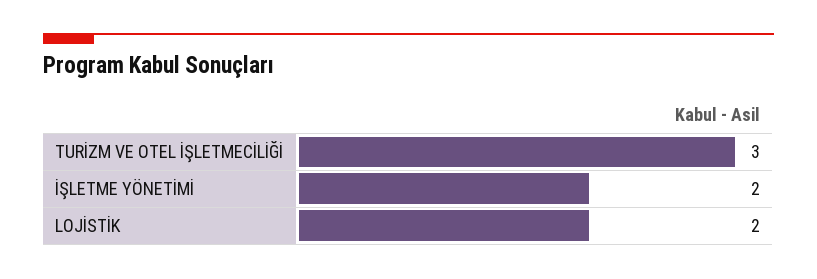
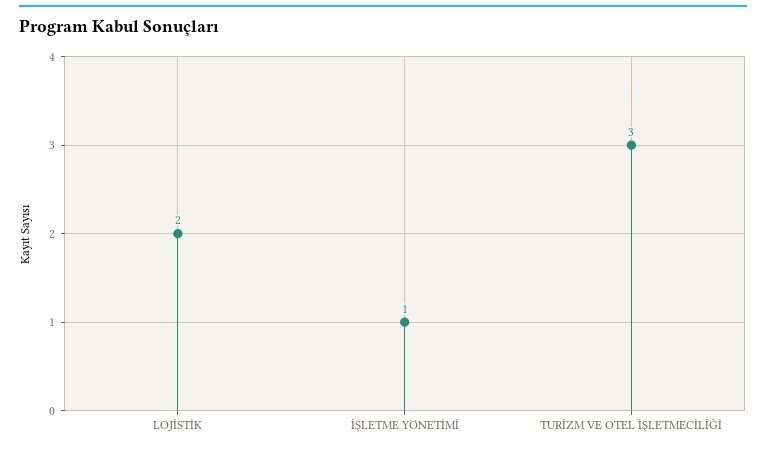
  {
    "TURİZM VE OTEL İŞLETMECİLİĞİ": 3,
-   "İŞLETME YÖNETİMİ": 2,
+   "İŞLETME YÖNETİMİ": 1,
    "LOJİSTİK": 2
  }

